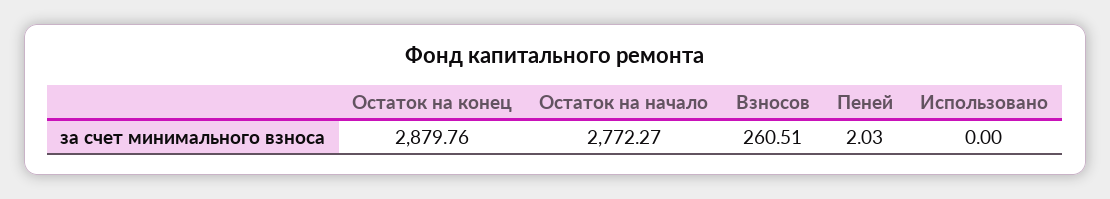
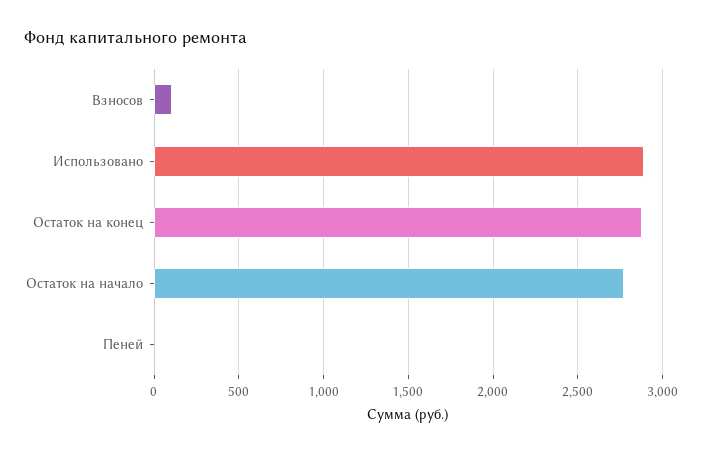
  {
    "Остаток на конец": 2879.76,
    "Остаток на начало": 2772.27,
-   "Взносов": 260.51,
+   "Взносов": 100,
    "Пеней": 2.03,
-   "Использовано": 0
+   "Использовано": 2900
  }

